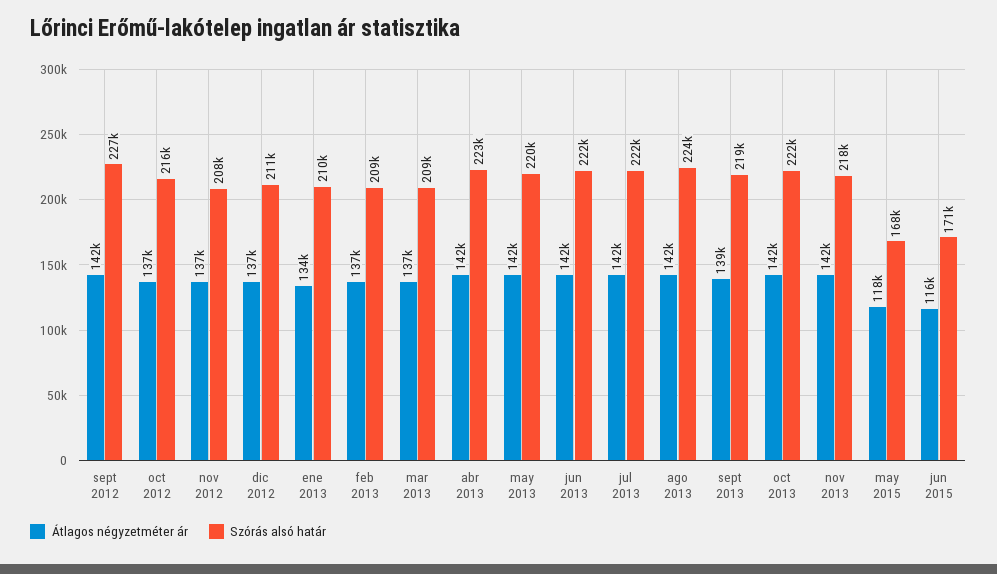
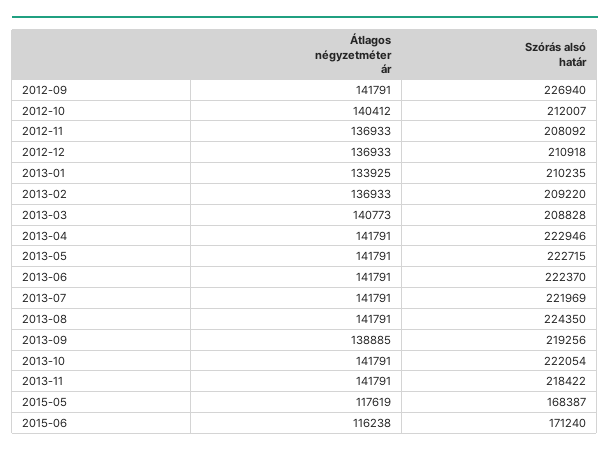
  {
    "Átlagos négyzetméter ár": {
      "sept 2012": 141791,
-     "oct 2012": 137000,
+     "oct 2012": 140412,
      "nov 2012": 136933,
      "dic 2012": 136933,
      "ene 2013": 133925,
      "feb 2013": 136933,
-     "mar 2013": 137000,
+     "mar 2013": 140773,
      "abr 2013": 141791,
      "may 2013": 141791,
      "jun 2013": 141791,
      "jul 2013": 141791,
      "ago 2013": 141791,
      "sept 2013": 138885,
      "oct 2013": 141791,
      "nov 2013": 141791,
      "may 2015": 117619,
      "jun 2015": 116238
    },
    "Szórás alsó határ": {
      "sept 2012": 226940,
-     "oct 2012": 216000,
+     "oct 2012": 212007,
      "nov 2012": 208092,
      "dic 2012": 210918,
      "ene 2013": 210235,
      "feb 2013": 209220,
      "mar 2013": 208828,
      "abr 2013": 222946,
-     "may 2013": 220000,
+     "may 2013": 222715,
      "jun 2013": 222370,
      "jul 2013": 221969,
      "ago 2013": 224350,
      "sept 2013": 219256,
      "oct 2013": 222054,
      "nov 2013": 218422,
      "may 2015": 168387,
      "jun 2015": 171240
    }
  }

